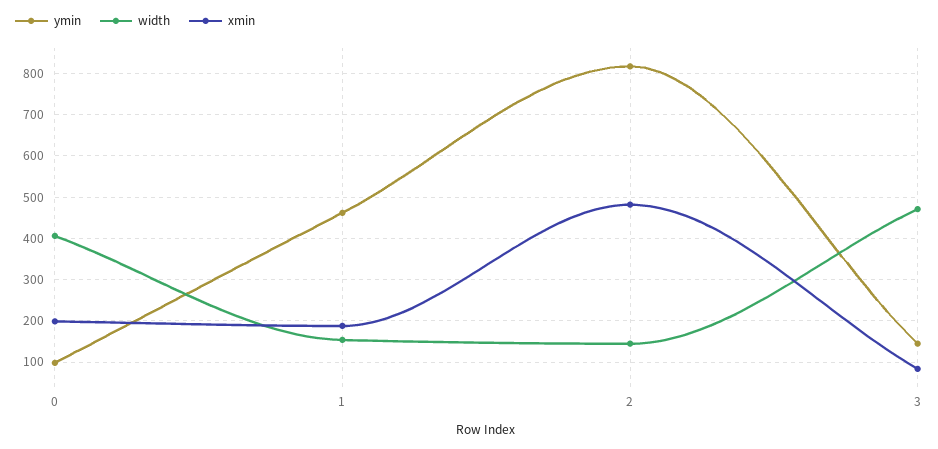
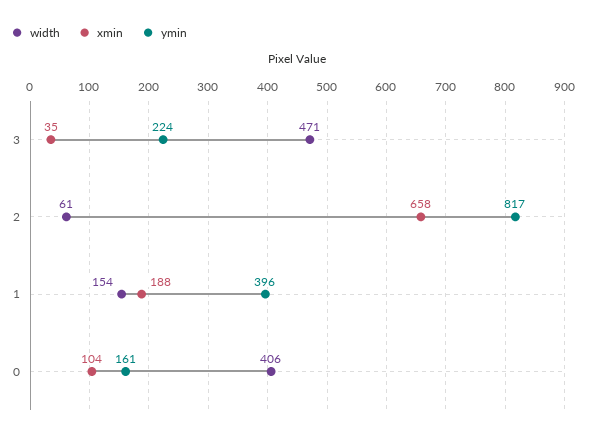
  {
    "ymin": {
-     "0": 100,
+     "0": 161,
-     "1": 460,
+     "1": 396,
      "2": 817,
-     "3": 140
+     "3": 224
    },
    "width": {
      "0": 406,
      "1": 154,
-     "2": 140,
+     "2": 61,
      "3": 471
    },
    "xmin": {
-     "0": 200,
+     "0": 104,
      "1": 188,
-     "2": 480,
+     "2": 658,
-     "3": 80
+     "3": 35
    }
  }

